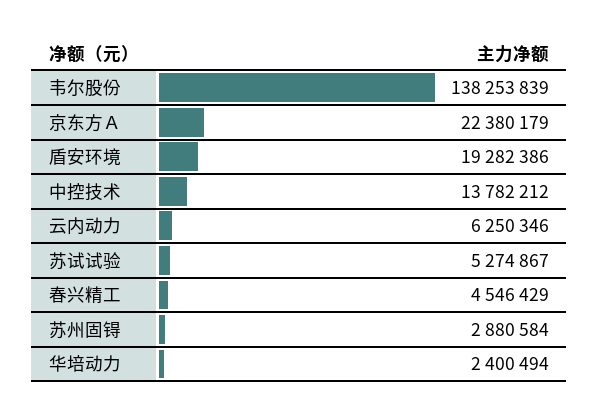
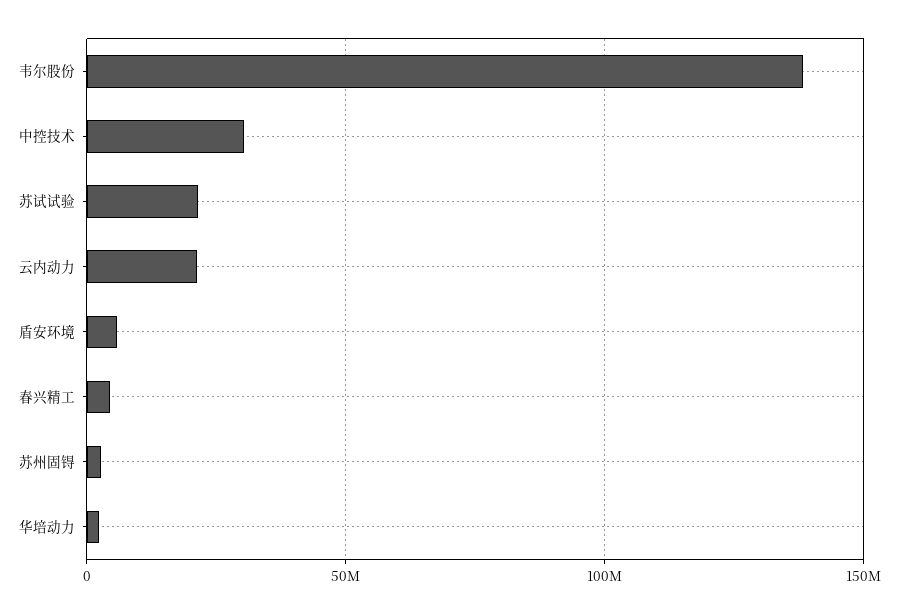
  {
    "韦尔股份": 138253839,
-   "京东方Ａ": 22380179,
-   "盾安环境": 19282386,
+   "盾安环境": 5000000,
-   "中控技术": 13782212,
+   "中控技术": 30000000,
-   "云内动力": 6250346,
+   "云内动力": 20000000,
-   "苏试试验": 5274867,
+   "苏试试验": 20000000,
    "春兴精工": 4546429,
    "苏州固锝": 2880584,
    "华培动力": 2400494
  }

